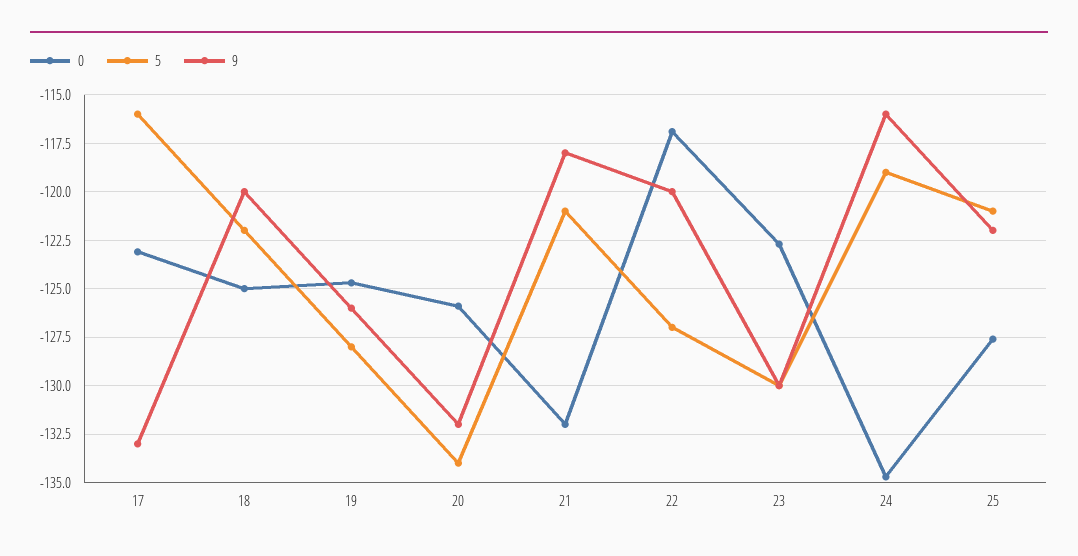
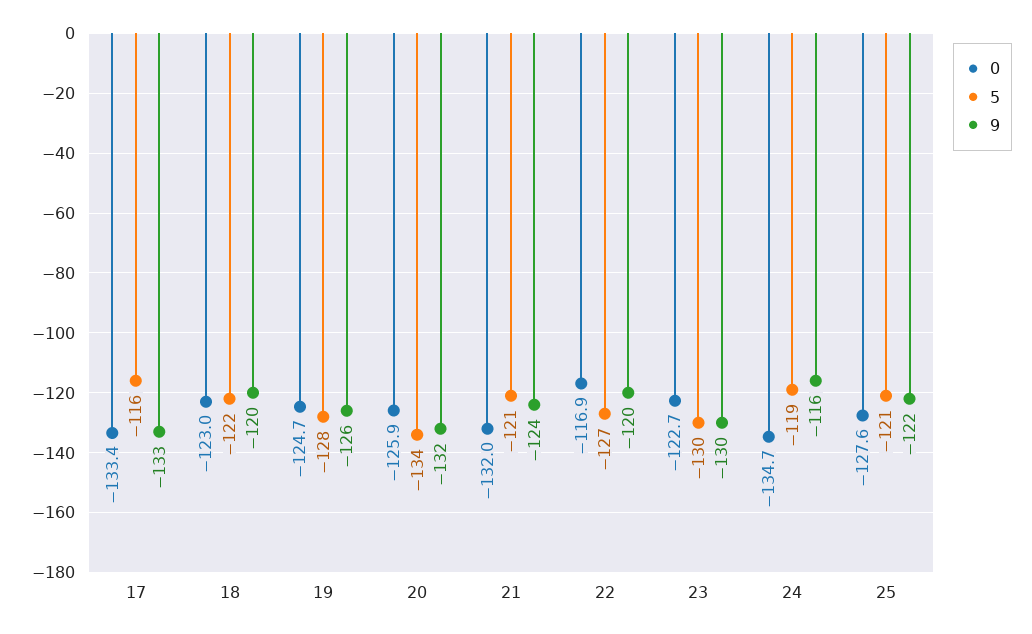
  {
    "0": {
-     "17": -123,
+     "17": -133.4,
-     "18": -125,
+     "18": -123,
      "19": -124.7,
      "20": -125.9,
      "21": -132,
      "22": -116.9,
      "23": -122.7,
      "24": -134.7,
      "25": -127.6
    },
    "5": {
      "17": -116,
      "18": -122,
      "19": -128,
      "20": -134,
      "21": -121,
      "22": -127,
      "23": -130,
      "24": -119,
      "25": -121
    },
    "9": {
      "17": -133,
      "18": -120,
      "19": -126,
      "20": -132,
-     "21": -118,
+     "21": -124,
      "22": -120,
      "23": -130,
      "24": -116,
      "25": -122
    }
  }

